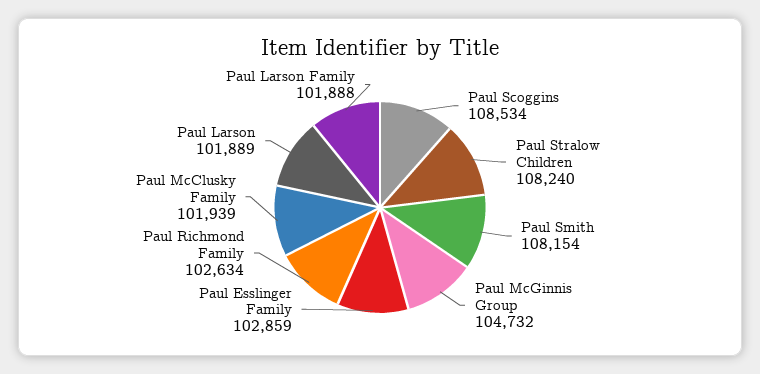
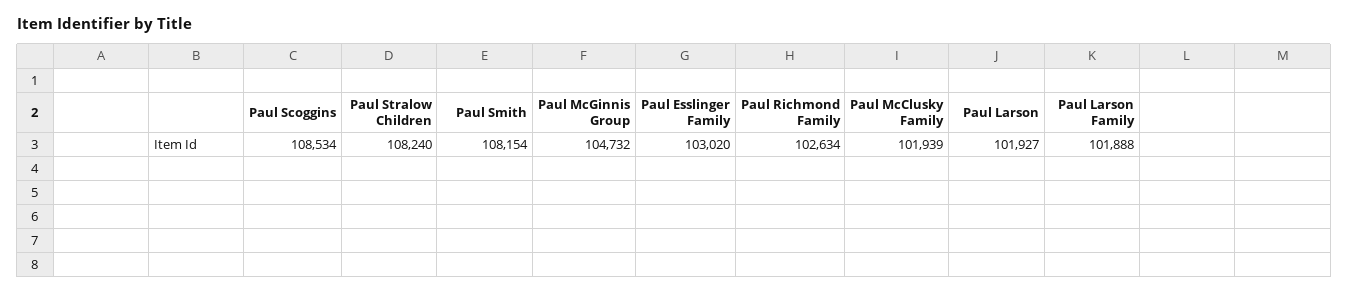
  {
    "Paul Scoggins": 108534,
    "Paul Stralow Children": 108240,
    "Paul Smith": 108154,
    "Paul McGinnis Group": 104732,
-   "Paul Esslinger Family": 102859,
+   "Paul Esslinger Family": 103020,
    "Paul Richmond Family": 102634,
    "Paul McClusky Family": 101939,
-   "Paul Larson": 101889,
+   "Paul Larson": 101927,
    "Paul Larson Family": 101888
  }

